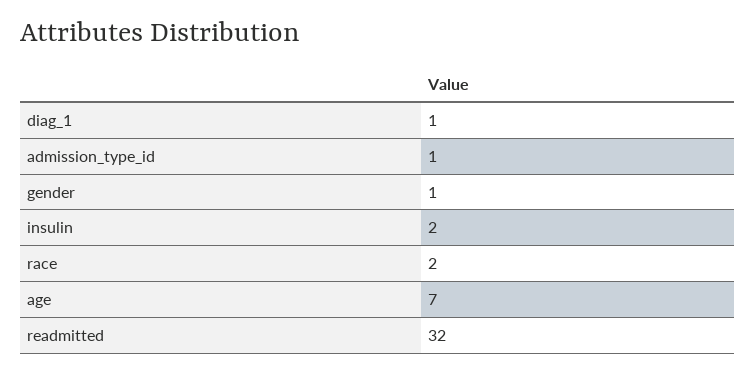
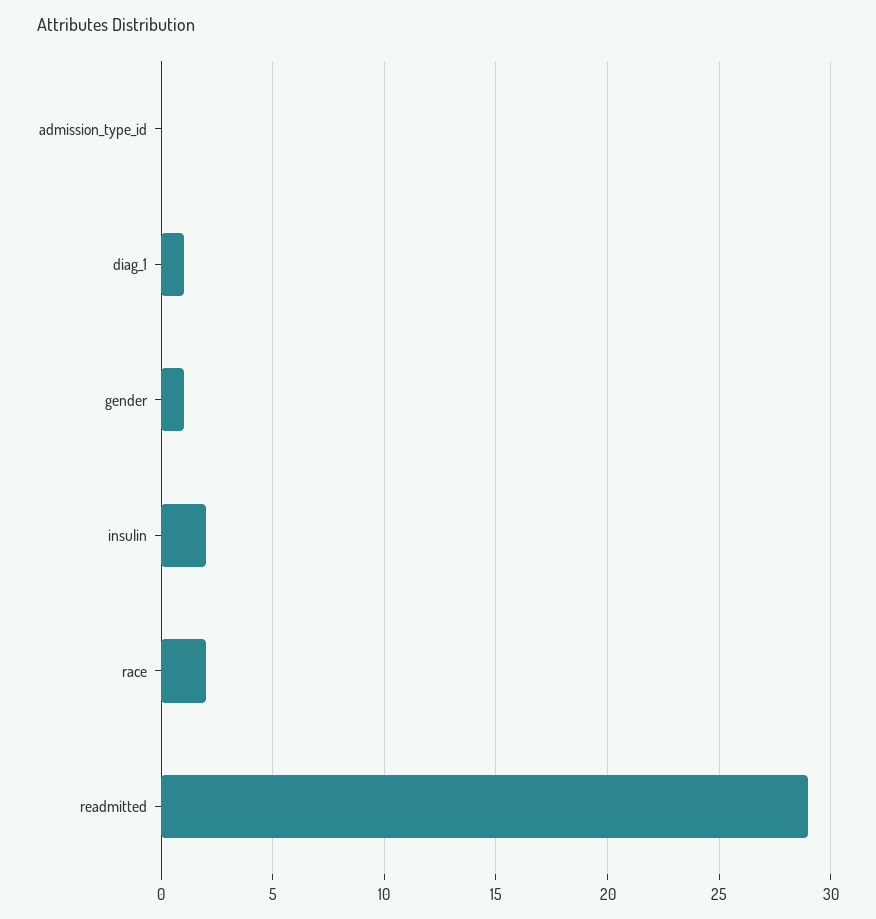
  {
    "diag_1": 1,
-   "admission_type_id": 1,
+   "admission_type_id": 0,
    "gender": 1,
    "insulin": 2,
    "race": 2,
-   "age": 7,
-   "readmitted": 32
+   "readmitted": 29
  }

